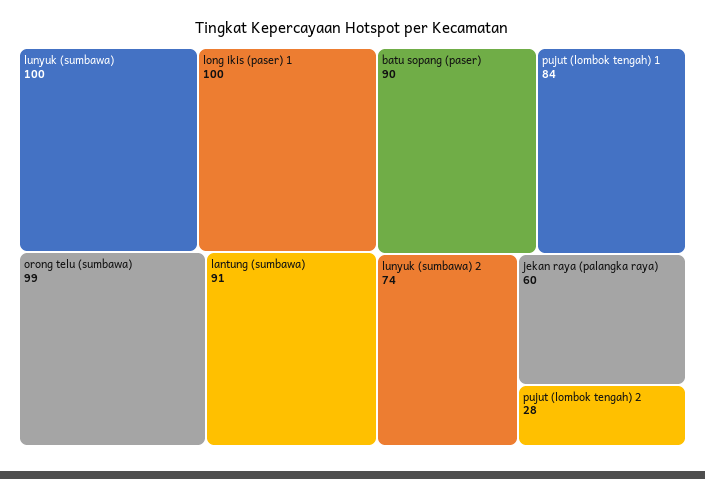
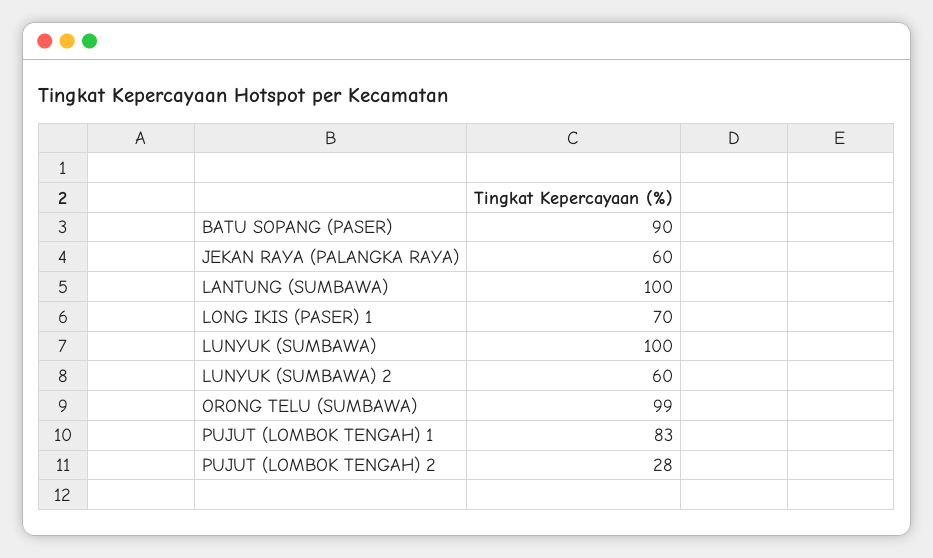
  {
    "lunyuk (sumbawa)": 100,
-   "long ikis (paser) 1": 100,
+   "long ikis (paser) 1": 70,
    "orong telu (sumbawa)": 99,
-   "lantung (sumbawa)": 91,
+   "lantung (sumbawa)": 100,
    "batu sopang (paser)": 90,
-   "pujut (lombok tengah) 1": 84,
+   "pujut (lombok tengah) 1": 83,
-   "lunyuk (sumbawa) 2": 74,
+   "lunyuk (sumbawa) 2": 60,
    "jekan raya (palangka raya)": 60,
    "pujut (lombok tengah) 2": 28
  }

